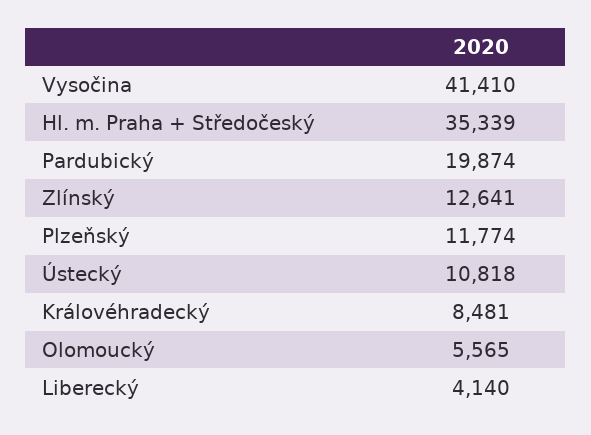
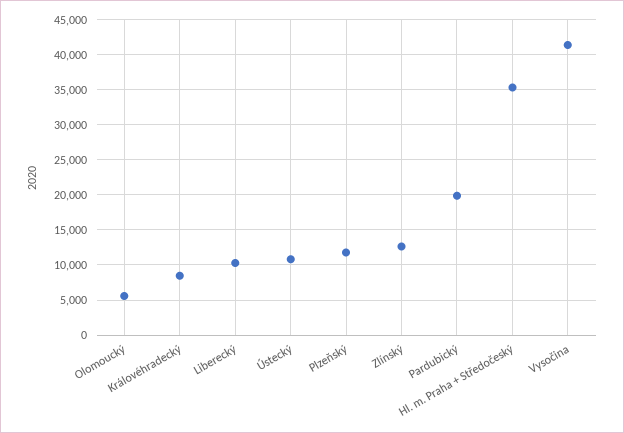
  {
    "Vysočina": 41410,
    "Hl. m. Praha + Středočeský": 35339,
    "Pardubický": 19874,
    "Zlínský": 12641,
    "Plzeňský": 11774,
    "Ústecký": 10818,
    "Královéhradecký": 8481,
    "Olomoucký": 5565,
-   "Liberecký": 4140
+   "Liberecký": 10000
  }

